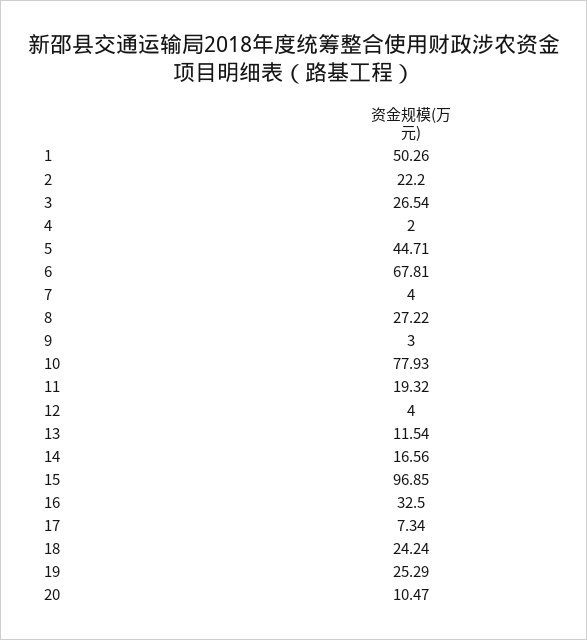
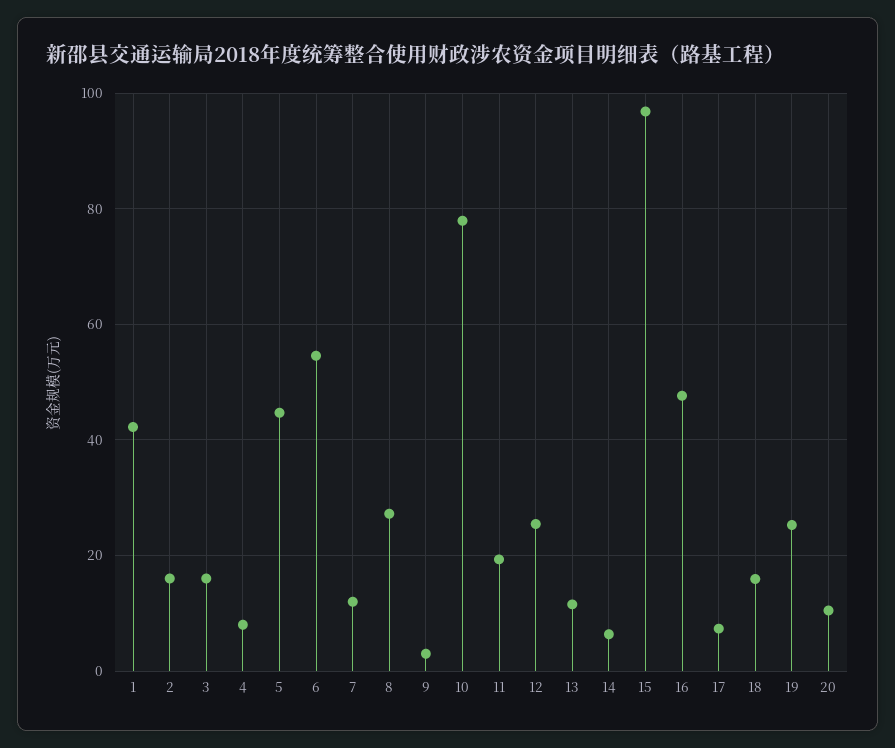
  {
-   "1": 50.26,
+   "1": 42,
-   "2": 22.2,
+   "2": 16,
-   "3": 26.54,
+   "3": 16,
-   "4": 2,
+   "4": 8,
    "5": 44.71,
-   "6": 67.81,
+   "6": 54,
-   "7": 4,
+   "7": 12,
    "8": 27.22,
    "9": 3,
    "10": 77.93,
    "11": 19.32,
-   "12": 4,
+   "12": 26,
    "13": 11.54,
-   "14": 16.56,
+   "14": 6,
    "15": 96.85,
-   "16": 32.5,
+   "16": 48,
    "17": 7.34,
-   "18": 24.24,
+   "18": 16,
    "19": 25.29,
    "20": 10.47
  }

